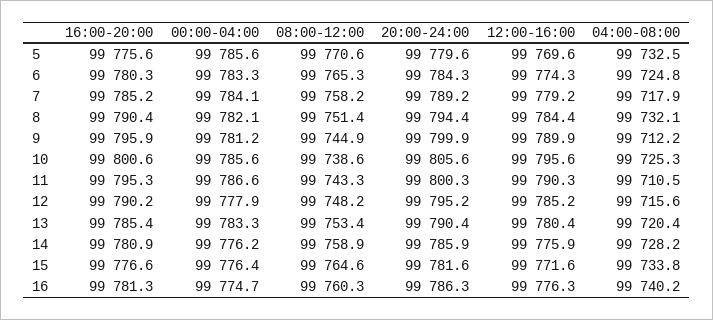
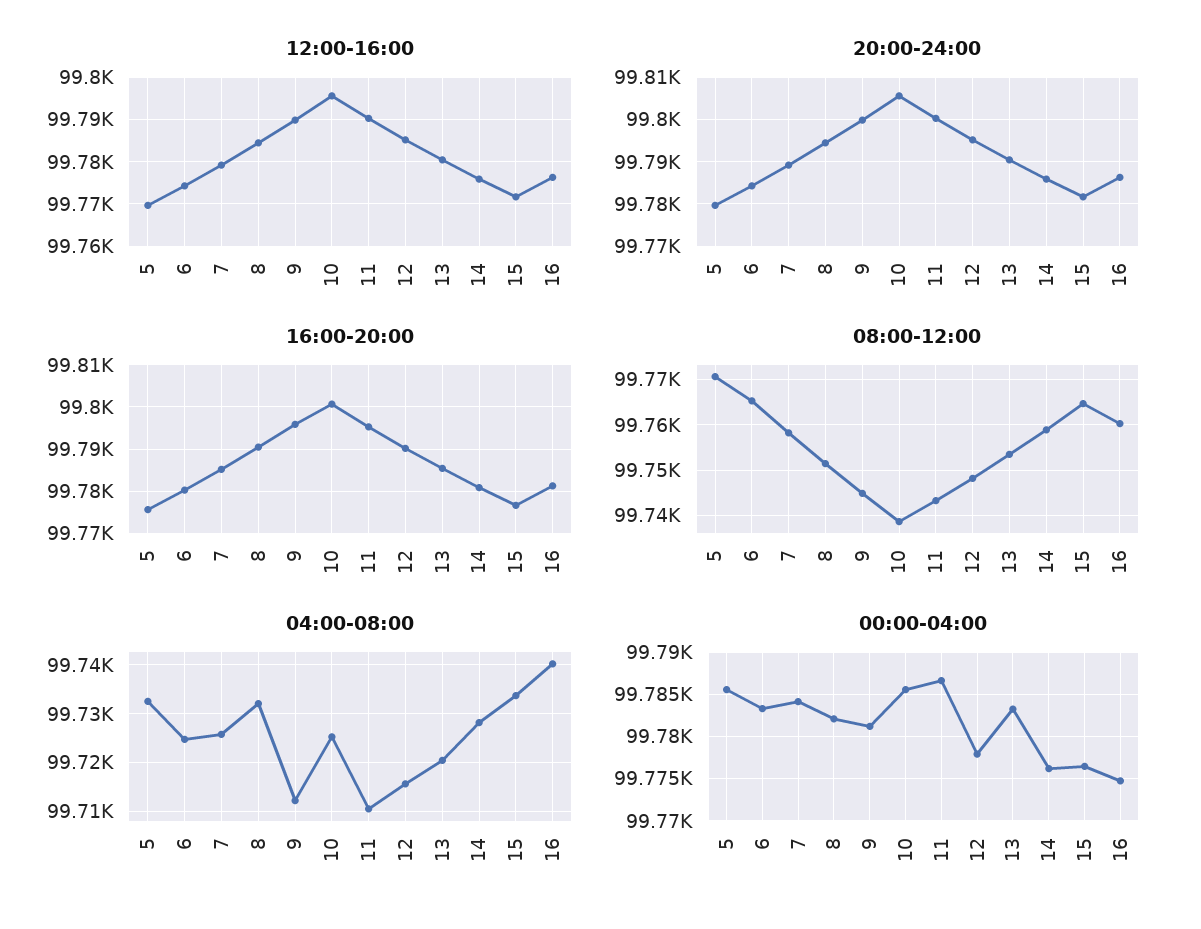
  {
    "16:00-20:00": {
      "5": 99775.6,
      "6": 99780.3,
      "7": 99785.2,
      "8": 99790.4,
      "9": 99795.9,
      "10": 99800.6,
      "11": 99795.3,
      "12": 99790.2,
      "13": 99785.4,
      "14": 99780.9,
      "15": 99776.6,
      "16": 99781.3
    },
    "00:00-04:00": {
      "5": 99785.6,
      "6": 99783.3,
      "7": 99784.1,
      "8": 99782.1,
      "9": 99781.2,
      "10": 99785.6,
      "11": 99786.6,
      "12": 99777.9,
      "13": 99783.3,
      "14": 99776.2,
      "15": 99776.4,
      "16": 99774.7
    },
    "08:00-12:00": {
      "5": 99770.6,
      "6": 99765.3,
      "7": 99758.2,
      "8": 99751.4,
      "9": 99744.9,
      "10": 99738.6,
      "11": 99743.3,
      "12": 99748.2,
      "13": 99753.4,
      "14": 99758.9,
      "15": 99764.6,
      "16": 99760.3
    },
    "20:00-24:00": {
      "5": 99779.6,
      "6": 99784.3,
      "7": 99789.2,
      "8": 99794.4,
      "9": 99799.9,
      "10": 99805.6,
      "11": 99800.3,
      "12": 99795.2,
      "13": 99790.4,
      "14": 99785.9,
      "15": 99781.6,
      "16": 99786.3
    },
    "12:00-16:00": {
      "5": 99769.6,
      "6": 99774.3,
      "7": 99779.2,
      "8": 99784.4,
      "9": 99789.9,
      "10": 99795.6,
      "11": 99790.3,
      "12": 99785.2,
      "13": 99780.4,
      "14": 99775.9,
      "15": 99771.6,
      "16": 99776.3
    },
    "04:00-08:00": {
      "5": 99732.5,
      "6": 99724.8,
-     "7": 99717.9,
+     "7": 99726,
      "8": 99732.1,
      "9": 99712.2,
      "10": 99725.3,
      "11": 99710.5,
      "12": 99715.6,
      "13": 99720.4,
      "14": 99728.2,
      "15": 99733.8,
      "16": 99740.2
    }
  }

